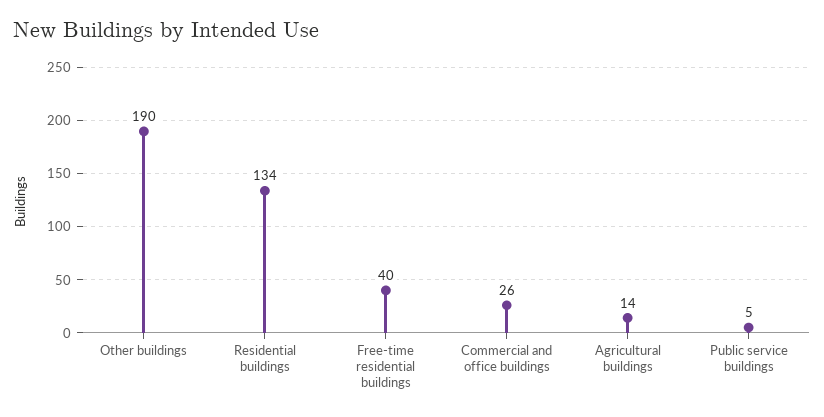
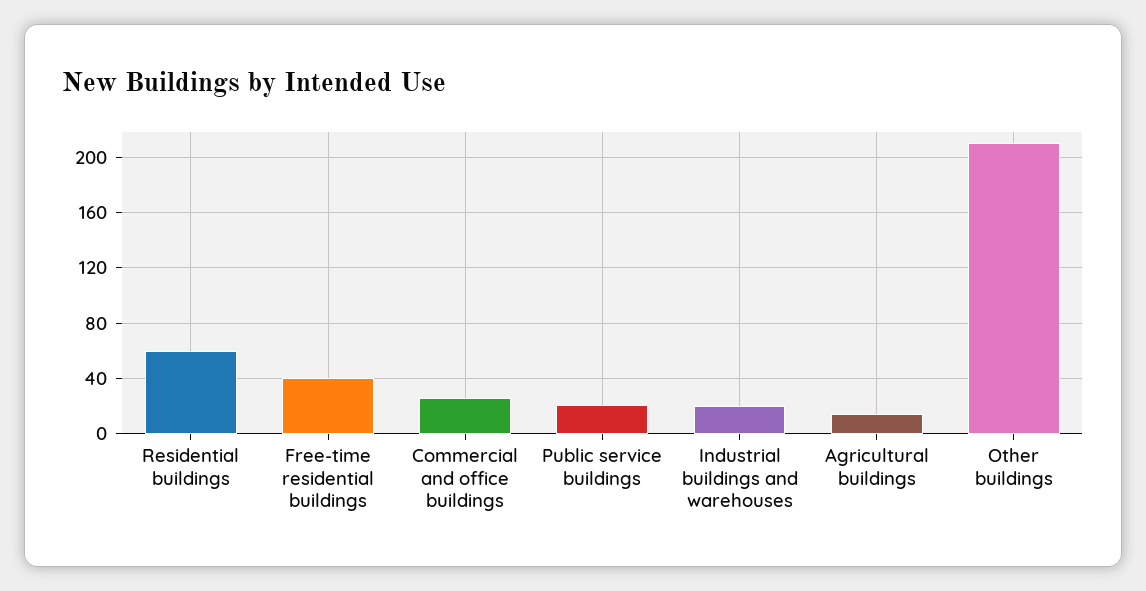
  {
-   "Other buildings": 190,
+   "Other buildings": 210,
-   "Residential buildings": 134,
+   "Residential buildings": 60,
    "Free-time residential buildings": 40,
    "Commercial and office buildings": 26,
    "Agricultural buildings": 14,
-   "Public service buildings": 5
+   "Public service buildings": 20,
+   "Industrial buildings and warehouses": 20
  }

